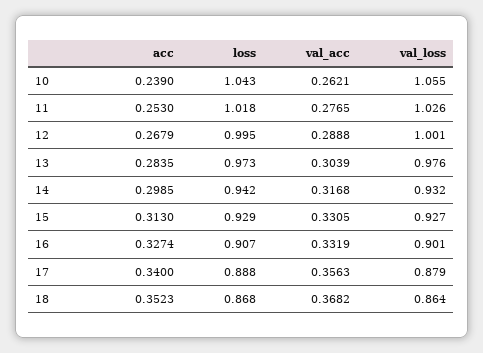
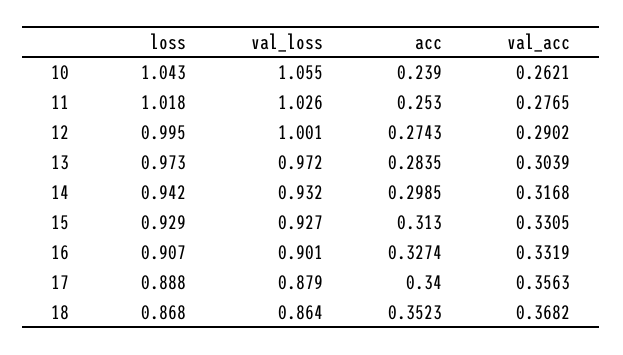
  {
    "acc": {
      "10": 0.239,
      "11": 0.253,
-     "12": 0.2679,
+     "12": 0.2743,
      "13": 0.2835,
      "14": 0.2985,
      "15": 0.313,
      "16": 0.3274,
      "17": 0.34,
      "18": 0.3523
    },
    "loss": {
      "10": 1.043,
      "11": 1.018,
      "12": 0.995,
      "13": 0.973,
      "14": 0.942,
      "15": 0.929,
      "16": 0.907,
      "17": 0.888,
      "18": 0.868
    },
    "val_acc": {
      "10": 0.2621,
      "11": 0.2765,
-     "12": 0.2888,
+     "12": 0.2902,
      "13": 0.3039,
      "14": 0.3168,
      "15": 0.3305,
      "16": 0.3319,
      "17": 0.3563,
      "18": 0.3682
    },
    "val_loss": {
      "10": 1.055,
      "11": 1.026,
      "12": 1.001,
-     "13": 0.976,
+     "13": 0.972,
      "14": 0.932,
      "15": 0.927,
      "16": 0.901,
      "17": 0.879,
      "18": 0.864
    }
  }

